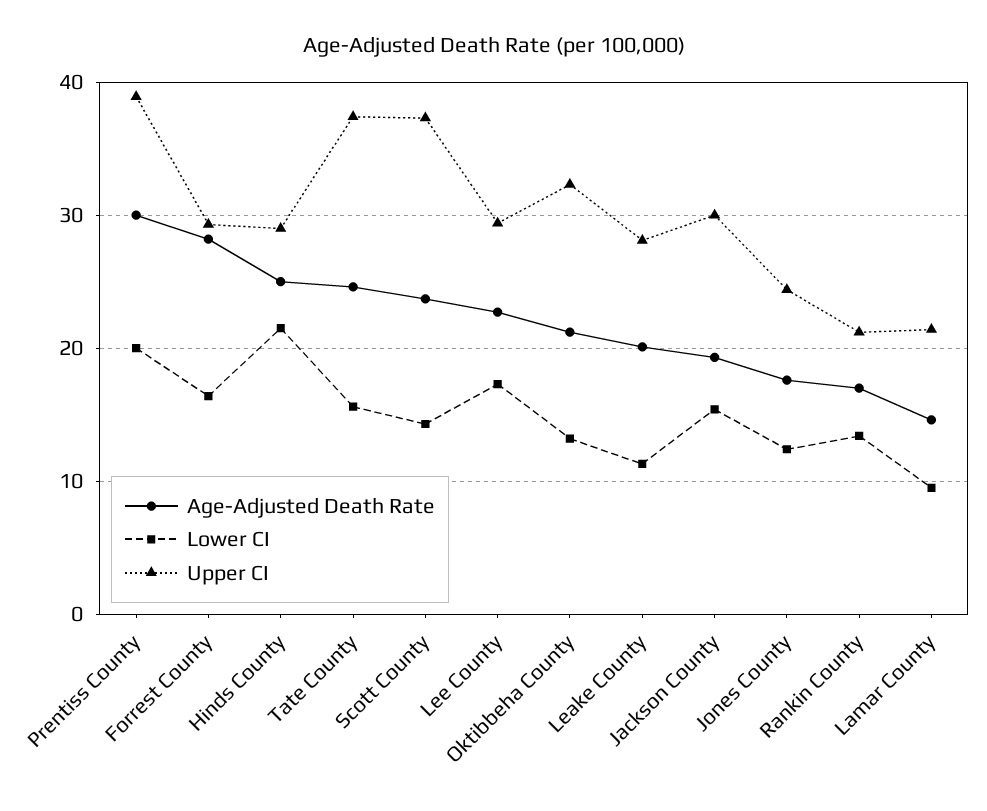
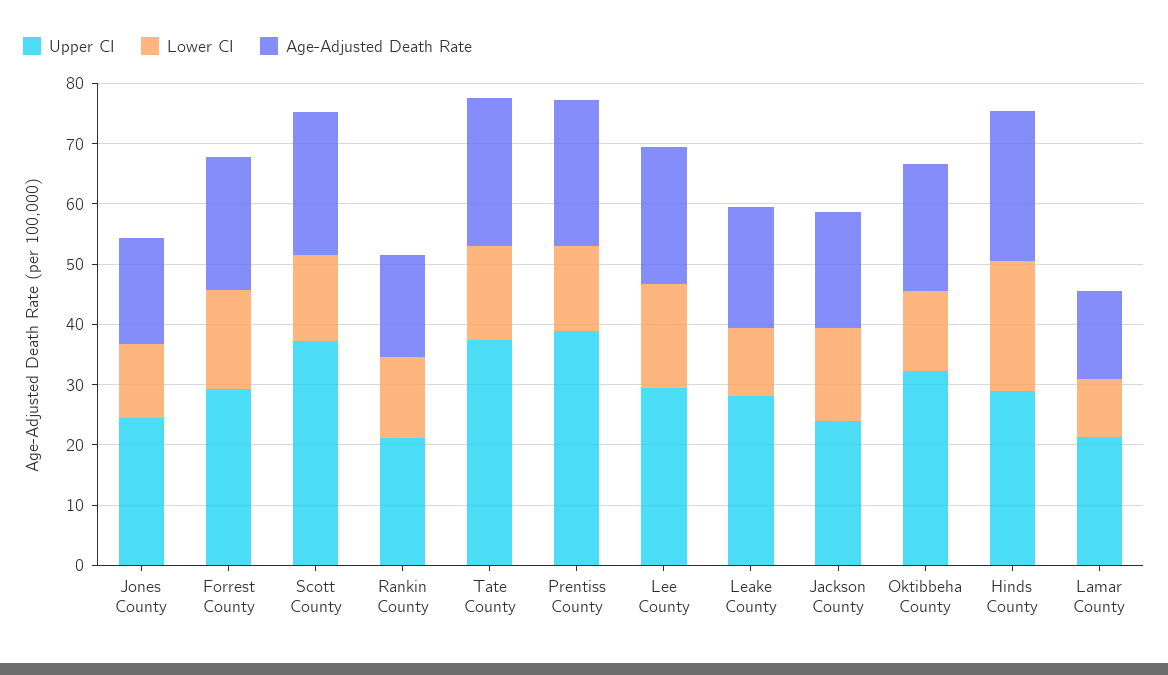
  {
    "Age-Adjusted Death Rate": {
-     "Prentiss County": 30,
+     "Prentiss County": 24,
-     "Forrest County": 28,
+     "Forrest County": 22,
      "Hinds County": 25,
      "Tate County": 25,
      "Scott County": 24,
      "Lee County": 23,
      "Oktibbeha County": 21,
      "Leake County": 20,
      "Jackson County": 19,
      "Jones County": 18,
      "Rankin County": 17,
      "Lamar County": 15
    },
    "Lower CI": {
-     "Prentiss County": 20,
+     "Prentiss County": 14,
      "Forrest County": 16,
      "Hinds County": 22,
      "Tate County": 16,
      "Scott County": 14,
      "Lee County": 17,
      "Oktibbeha County": 13,
      "Leake County": 11,
      "Jackson County": 15,
      "Jones County": 12,
      "Rankin County": 13,
      "Lamar County": 10
    },
    "Upper CI": {
      "Prentiss County": 39,
      "Forrest County": 29,
      "Hinds County": 29,
      "Tate County": 37,
      "Scott County": 37,
      "Lee County": 29,
      "Oktibbeha County": 32,
      "Leake County": 28,
-     "Jackson County": 30,
+     "Jackson County": 24,
      "Jones County": 24,
      "Rankin County": 21,
      "Lamar County": 21
    }
  }

